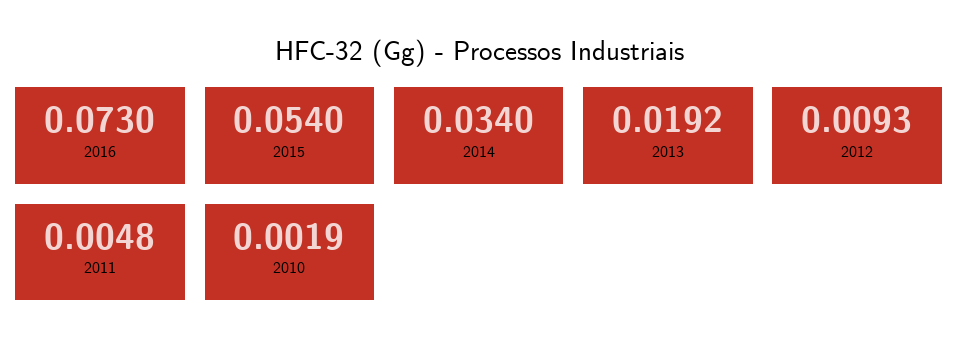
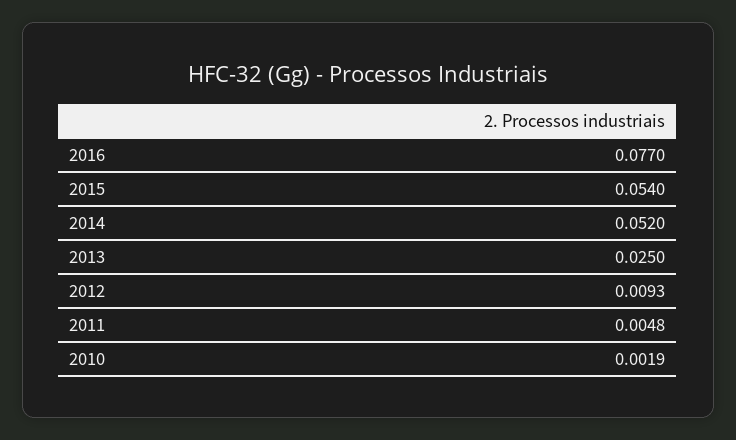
  {
-   "2016": 0.073,
+   "2016": 0.077,
    "2015": 0.054,
-   "2014": 0.034,
+   "2014": 0.052,
-   "2013": 0.0192,
+   "2013": 0.025,
    "2012": 0.0093,
    "2011": 0.0048,
    "2010": 0.0019
  }

